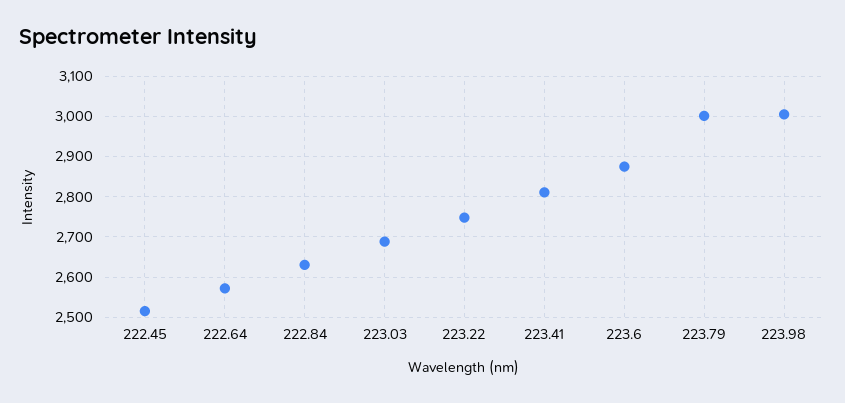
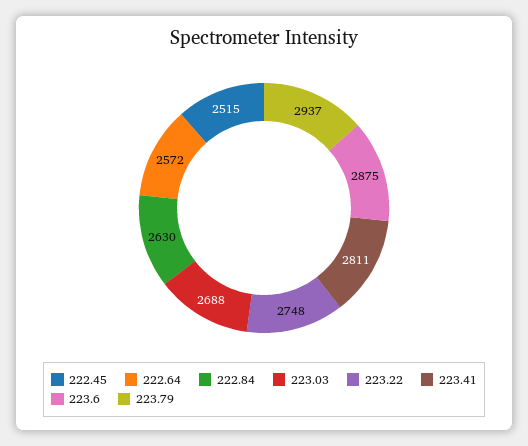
  {
    "222.45": 2515,
    "222.64": 2572,
    "222.84": 2630,
    "223.03": 2688,
    "223.22": 2748,
    "223.41": 2811,
    "223.6": 2875,
-   "223.79": 3000,
+   "223.79": 2937
-   "223.98": 3000
  }

